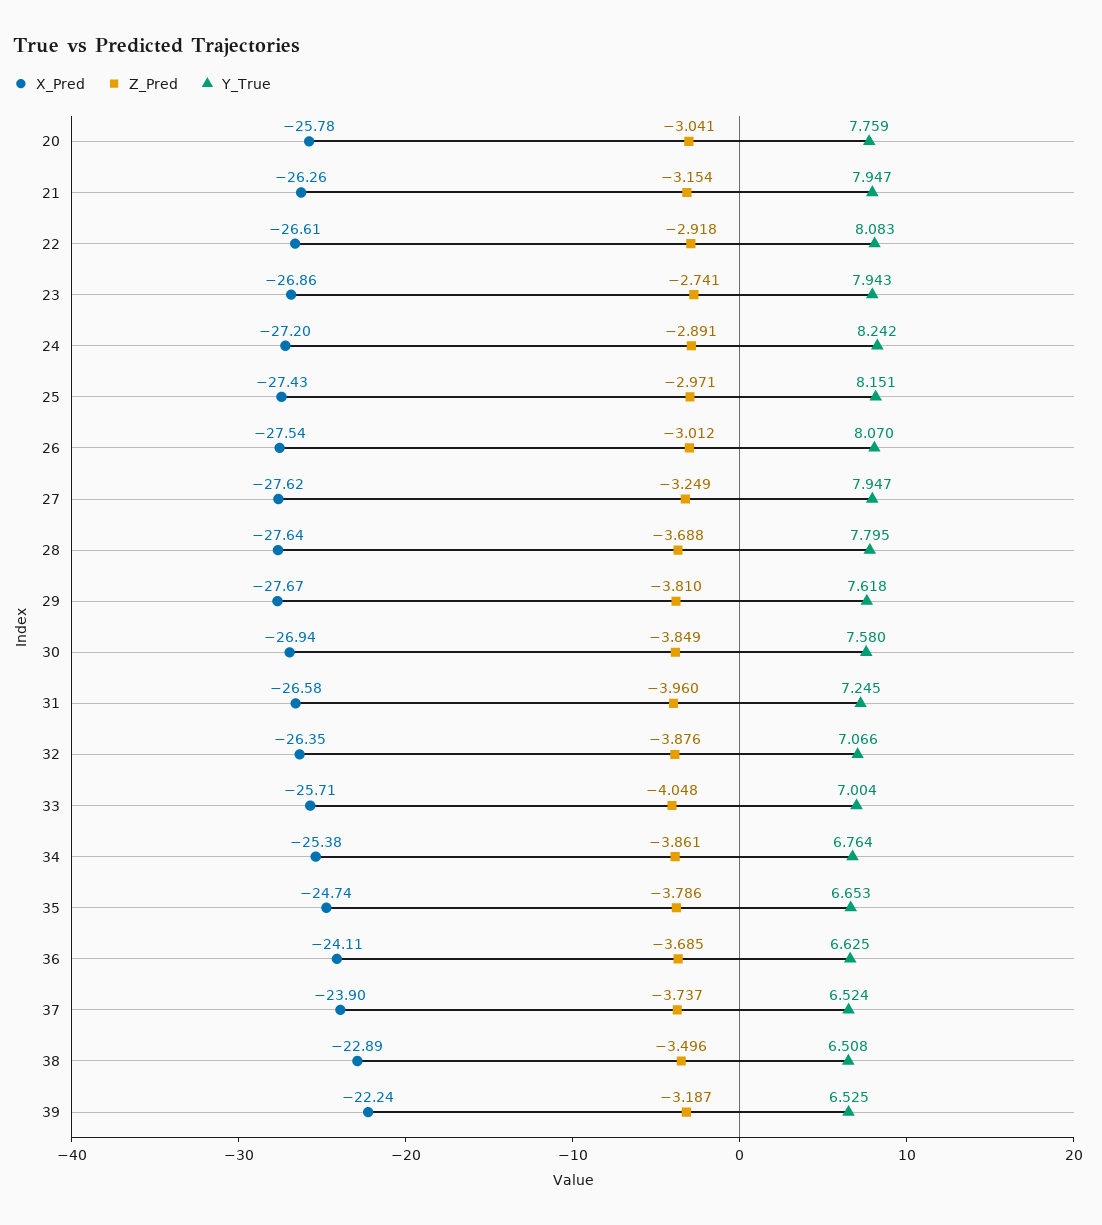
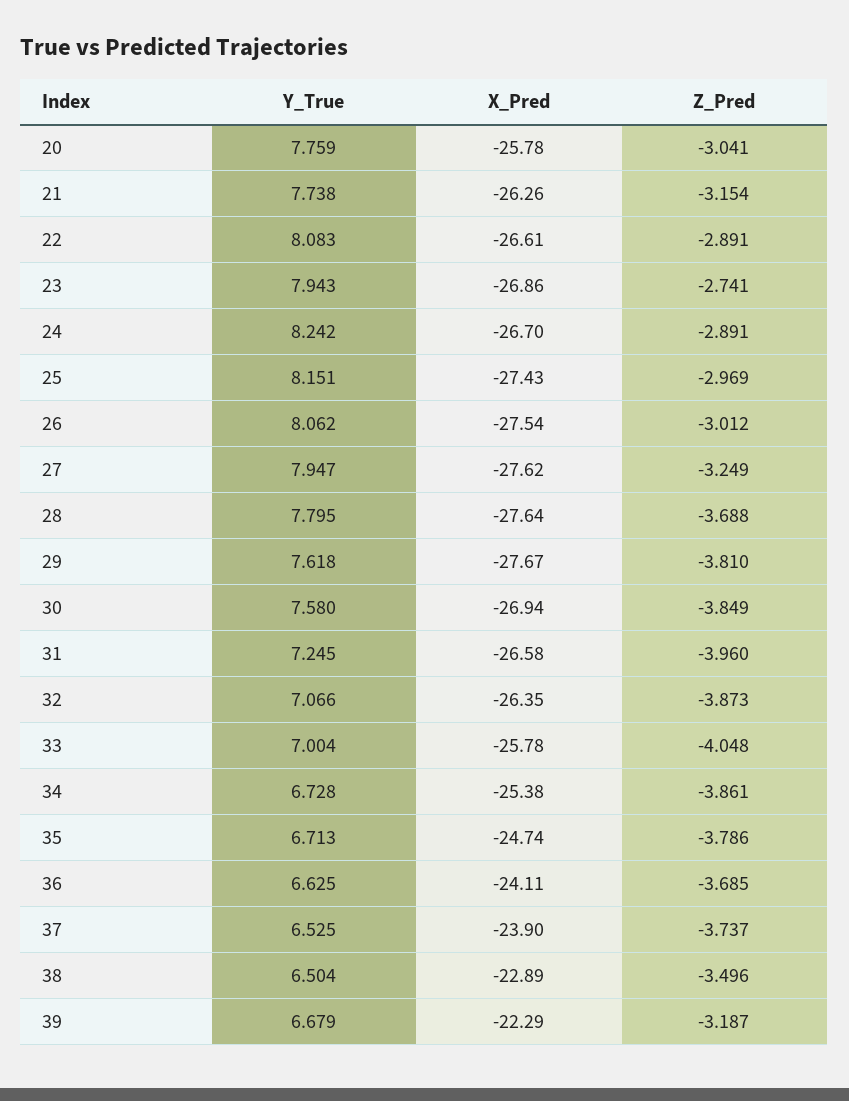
  {
    "X_Pred": {
      "20": -25.78,
      "21": -26.26,
      "22": -26.61,
      "23": -26.86,
-     "24": -27.2,
+     "24": -26.7,
      "25": -27.43,
      "26": -27.54,
      "27": -27.62,
      "28": -27.64,
      "29": -27.67,
      "30": -26.94,
      "31": -26.58,
      "32": -26.35,
-     "33": -25.71,
+     "33": -25.78,
      "34": -25.38,
      "35": -24.74,
      "36": -24.11,
      "37": -23.9,
      "38": -22.89,
-     "39": -22.24
+     "39": -22.29
    },
    "Z_Pred": {
      "20": -3.041,
      "21": -3.154,
-     "22": -2.918,
+     "22": -2.891,
      "23": -2.741,
      "24": -2.891,
-     "25": -2.971,
+     "25": -2.969,
      "26": -3.012,
      "27": -3.249,
      "28": -3.688,
      "29": -3.81,
      "30": -3.849,
      "31": -3.96,
-     "32": -3.876,
+     "32": -3.873,
      "33": -4.048,
      "34": -3.861,
      "35": -3.786,
      "36": -3.685,
      "37": -3.737,
      "38": -3.496,
      "39": -3.187
    },
    "Y_True": {
      "20": 7.759,
-     "21": 7.947,
+     "21": 7.738,
      "22": 8.083,
      "23": 7.943,
      "24": 8.242,
      "25": 8.151,
-     "26": 8.07,
+     "26": 8.062,
      "27": 7.947,
      "28": 7.795,
      "29": 7.618,
      "30": 7.58,
      "31": 7.245,
      "32": 7.066,
      "33": 7.004,
-     "34": 6.764,
+     "34": 6.728,
-     "35": 6.653,
+     "35": 6.713,
      "36": 6.625,
-     "37": 6.524,
+     "37": 6.525,
-     "38": 6.508,
+     "38": 6.504,
-     "39": 6.525
+     "39": 6.679
    }
  }

